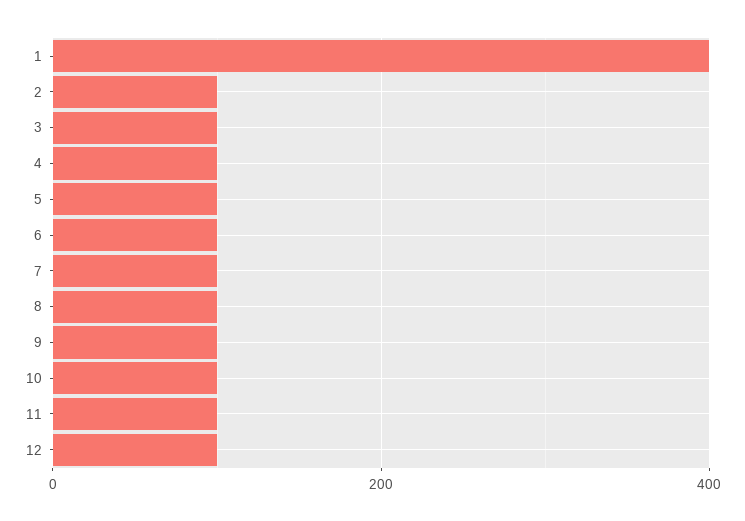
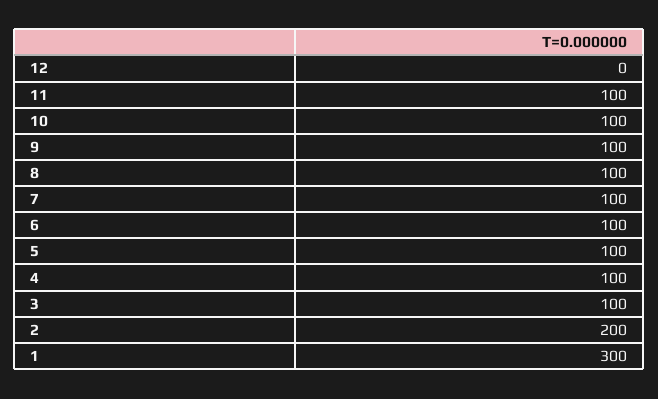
  {
-   "1": 400,
+   "1": 300,
-   "2": 100,
+   "2": 200,
    "3": 100,
    "4": 100,
    "5": 100,
    "6": 100,
    "7": 100,
    "8": 100,
    "9": 100,
    "10": 100,
    "11": 100,
-   "12": 100
+   "12": 0
  }

